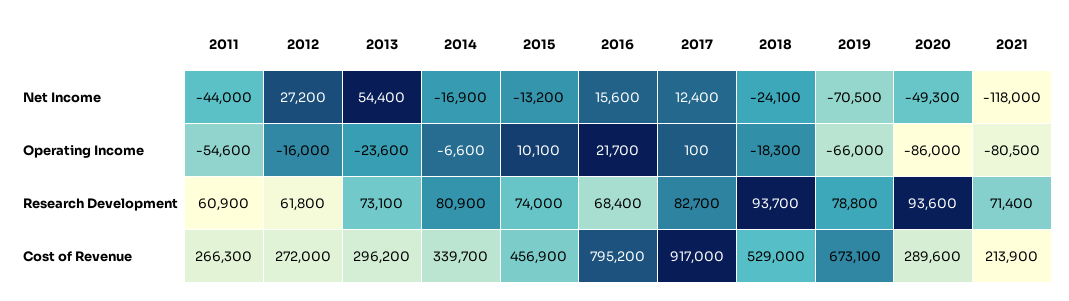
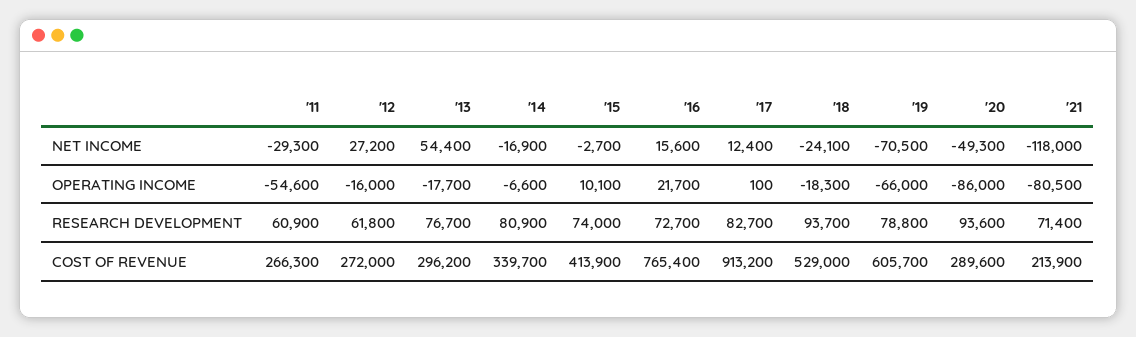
  {
    "2011": {
-     "Net Income": -44000,
+     "Net Income": -29300,
      "Operating Income": -54600,
      "Research Development": 60900,
      "Cost of Revenue": 266300
    },
    "2012": {
      "Net Income": 27200,
      "Operating Income": -16000,
      "Research Development": 61800,
      "Cost of Revenue": 272000
    },
    "2013": {
      "Net Income": 54400,
-     "Operating Income": -23600,
+     "Operating Income": -17700,
-     "Research Development": 73100,
+     "Research Development": 76700,
      "Cost of Revenue": 296200
    },
    "2014": {
      "Net Income": -16900,
      "Operating Income": -6600,
      "Research Development": 80900,
      "Cost of Revenue": 339700
    },
    "2015": {
-     "Net Income": -13200,
+     "Net Income": -2700,
      "Operating Income": 10100,
      "Research Development": 74000,
-     "Cost of Revenue": 456900
+     "Cost of Revenue": 413900
    },
    "2016": {
      "Net Income": 15600,
      "Operating Income": 21700,
-     "Research Development": 68400,
+     "Research Development": 72700,
-     "Cost of Revenue": 795200
+     "Cost of Revenue": 765400
    },
    "2017": {
      "Net Income": 12400,
      "Operating Income": 100,
      "Research Development": 82700,
-     "Cost of Revenue": 917000
+     "Cost of Revenue": 913200
    },
    "2018": {
      "Net Income": -24100,
      "Operating Income": -18300,
      "Research Development": 93700,
      "Cost of Revenue": 529000
    },
    "2019": {
      "Net Income": -70500,
      "Operating Income": -66000,
      "Research Development": 78800,
-     "Cost of Revenue": 673100
+     "Cost of Revenue": 605700
    },
    "2020": {
      "Net Income": -49300,
      "Operating Income": -86000,
      "Research Development": 93600,
      "Cost of Revenue": 289600
    },
    "2021": {
      "Net Income": -118000,
      "Operating Income": -80500,
      "Research Development": 71400,
      "Cost of Revenue": 213900
    }
  }

